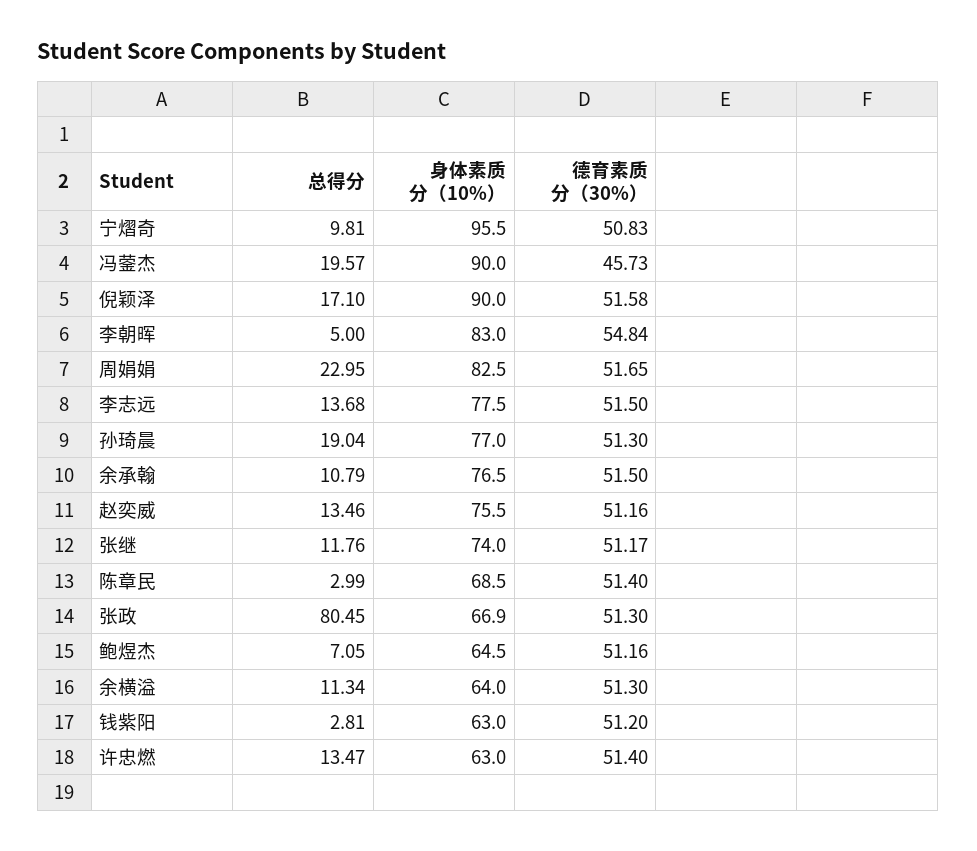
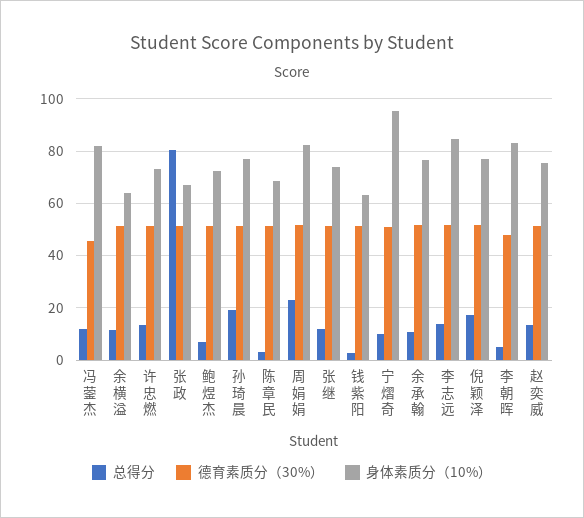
  {
    "总得分": {
      "宁熠奇": 9.81,
-     "冯蓥杰": 19.57,
+     "冯蓥杰": 12.5,
      "倪颖泽": 17.1,
      "李朝晖": 5,
      "周娟娟": 22.95,
      "李志远": 13.68,
      "孙琦晨": 19.04,
      "余承翰": 10.79,
      "赵奕威": 13.46,
      "张继": 11.76,
      "陈章民": 2.99,
      "张政": 80.45,
      "鲍煜杰": 7.05,
      "余横溢": 11.34,
      "钱紫阳": 2.81,
      "许忠燃": 13.47
    },
    "身体素质分（10%）": {
      "宁熠奇": 95.5,
-     "冯蓥杰": 90,
+     "冯蓥杰": 82.5,
-     "倪颖泽": 90,
+     "倪颖泽": 77.5,
      "李朝晖": 83,
      "周娟娟": 82.5,
-     "李志远": 77.5,
+     "李志远": 85,
      "孙琦晨": 77,
      "余承翰": 76.5,
      "赵奕威": 75.5,
      "张继": 74,
      "陈章民": 68.5,
      "张政": 66.9,
-     "鲍煜杰": 64.5,
+     "鲍煜杰": 72.5,
      "余横溢": 64,
      "钱紫阳": 63,
-     "许忠燃": 63
+     "许忠燃": 72.5
    },
    "德育素质分（30%）": {
      "宁熠奇": 50.83,
      "冯蓥杰": 45.73,
      "倪颖泽": 51.58,
-     "李朝晖": 54.84,
+     "李朝晖": 47.5,
      "周娟娟": 51.65,
      "李志远": 51.5,
      "孙琦晨": 51.3,
      "余承翰": 51.5,
      "赵奕威": 51.16,
      "张继": 51.17,
      "陈章民": 51.4,
      "张政": 51.3,
      "鲍煜杰": 51.16,
      "余横溢": 51.3,
      "钱紫阳": 51.2,
      "许忠燃": 51.4
    }
  }

